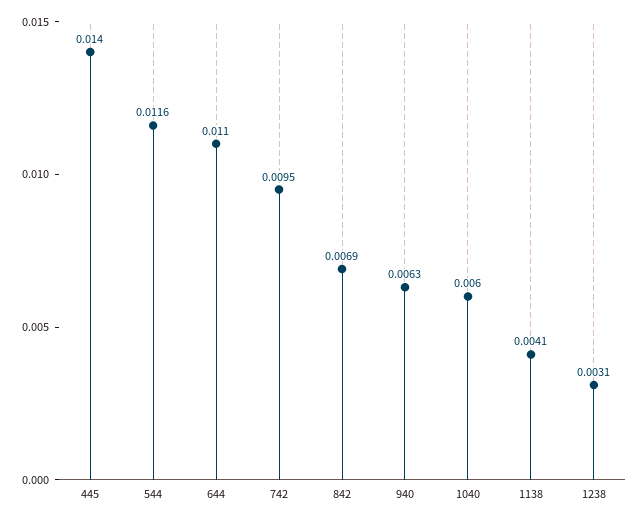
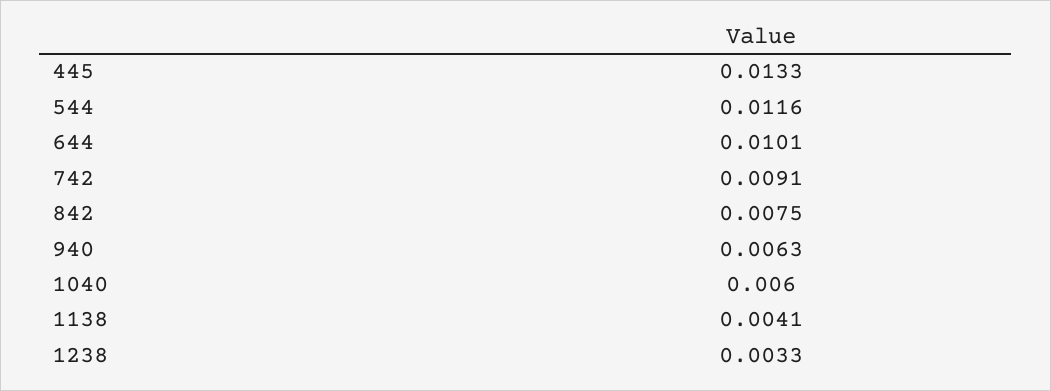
  {
-   "445": 0.014,
+   "445": 0.0133,
    "544": 0.0116,
-   "644": 0.011,
+   "644": 0.0101,
-   "742": 0.0095,
+   "742": 0.0091,
-   "842": 0.0069,
+   "842": 0.0075,
    "940": 0.0063,
    "1040": 0.006,
    "1138": 0.0041,
-   "1238": 0.0031
+   "1238": 0.0033
  }

